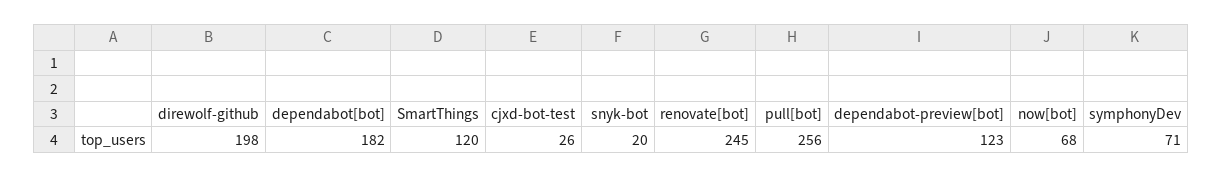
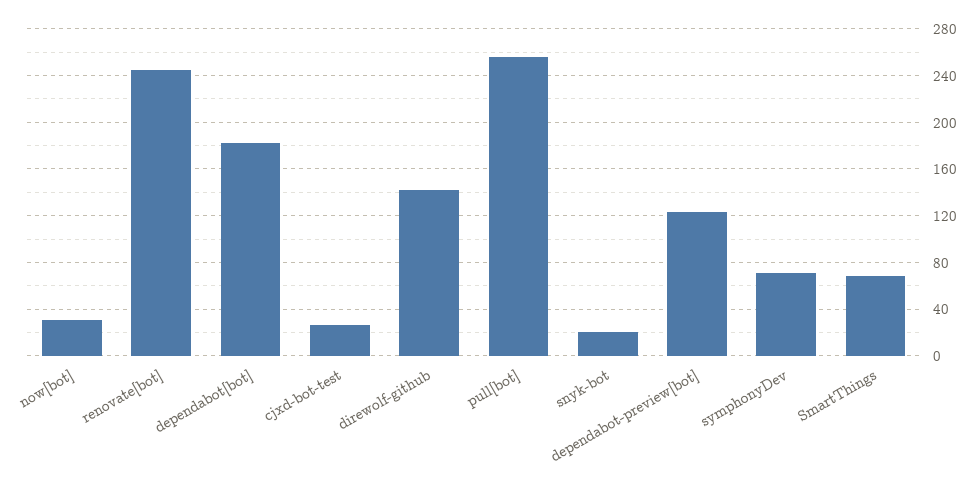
  {
-   "direwolf-github": 198,
+   "direwolf-github": 140,
    "dependabot[bot]": 182,
-   "SmartThings": 120,
+   "SmartThings": 70,
    "cjxd-bot-test": 26,
    "snyk-bot": 20,
    "renovate[bot]": 245,
    "pull[bot]": 256,
    "dependabot-preview[bot]": 123,
-   "now[bot]": 68,
+   "now[bot]": 30,
    "symphonyDev": 71
  }

